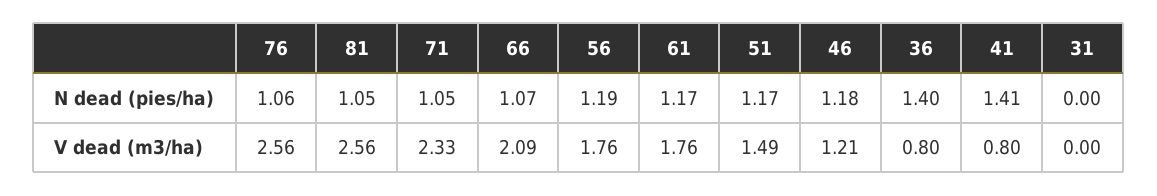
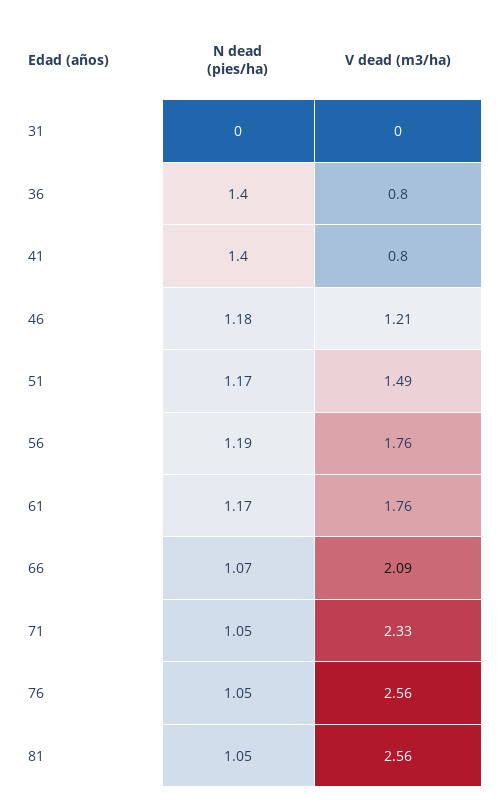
  {
    "76": {
-     "N dead (pies/ha)": 1.06,
+     "N dead (pies/ha)": 1.05,
      "V dead (m3/ha)": 2.56
    },
    "81": {
      "N dead (pies/ha)": 1.05,
      "V dead (m3/ha)": 2.56
    },
    "71": {
      "N dead (pies/ha)": 1.05,
      "V dead (m3/ha)": 2.33
    },
    "66": {
      "N dead (pies/ha)": 1.07,
      "V dead (m3/ha)": 2.09
    },
    "56": {
      "N dead (pies/ha)": 1.19,
      "V dead (m3/ha)": 1.76
    },
    "61": {
      "N dead (pies/ha)": 1.17,
      "V dead (m3/ha)": 1.76
    },
    "51": {
      "N dead (pies/ha)": 1.17,
      "V dead (m3/ha)": 1.49
    },
    "46": {
      "N dead (pies/ha)": 1.18,
      "V dead (m3/ha)": 1.21
    },
    "36": {
      "N dead (pies/ha)": 1.4,
      "V dead (m3/ha)": 0.8
    },
    "41": {
-     "N dead (pies/ha)": 1.41,
+     "N dead (pies/ha)": 1.4,
      "V dead (m3/ha)": 0.8
    },
    "31": {
      "N dead (pies/ha)": 0,
      "V dead (m3/ha)": 0
    }
  }

